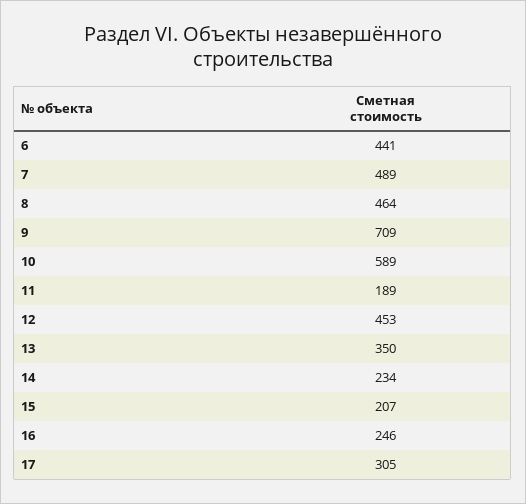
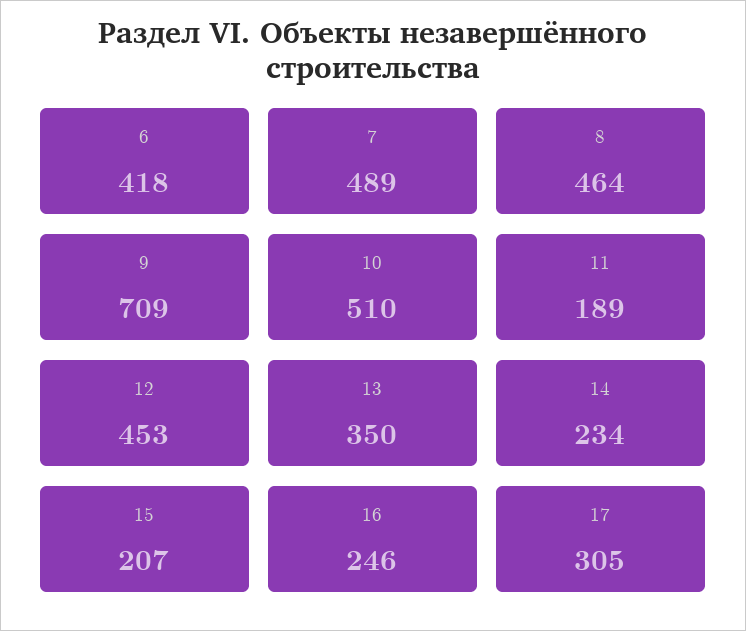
  {
-   "6": 441,
+   "6": 418,
    "7": 489,
    "8": 464,
    "9": 709,
-   "10": 589,
+   "10": 510,
    "11": 189,
    "12": 453,
    "13": 350,
    "14": 234,
    "15": 207,
    "16": 246,
    "17": 305
  }

